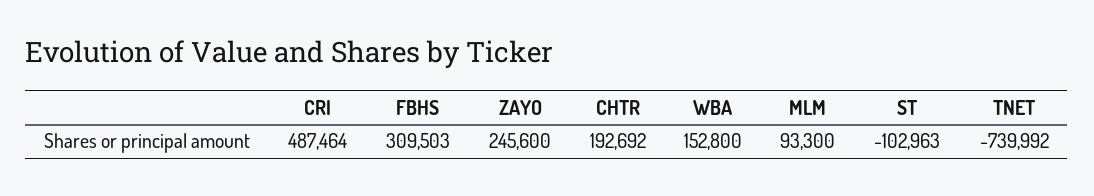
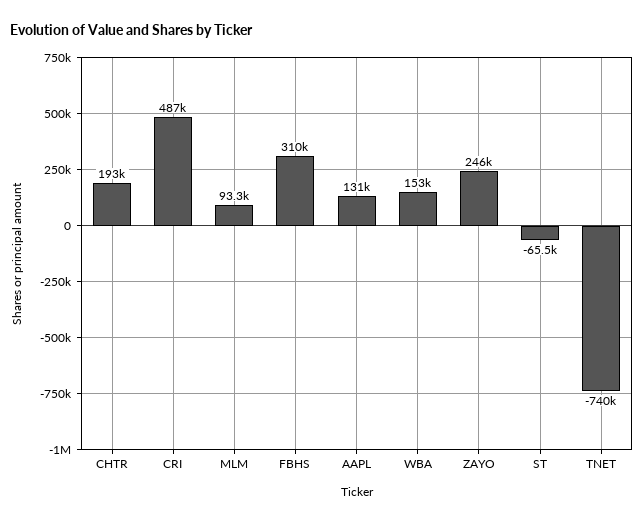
  {
    "CRI": 487464,
    "FBHS": 309503,
    "ZAYO": 245600,
    "CHTR": 192692,
    "WBA": 152800,
    "MLM": 93300,
-   "ST": -102963,
+   "ST": -65500,
-   "TNET": -739992
+   "TNET": -739992,
+   "AAPL": 131000
  }

